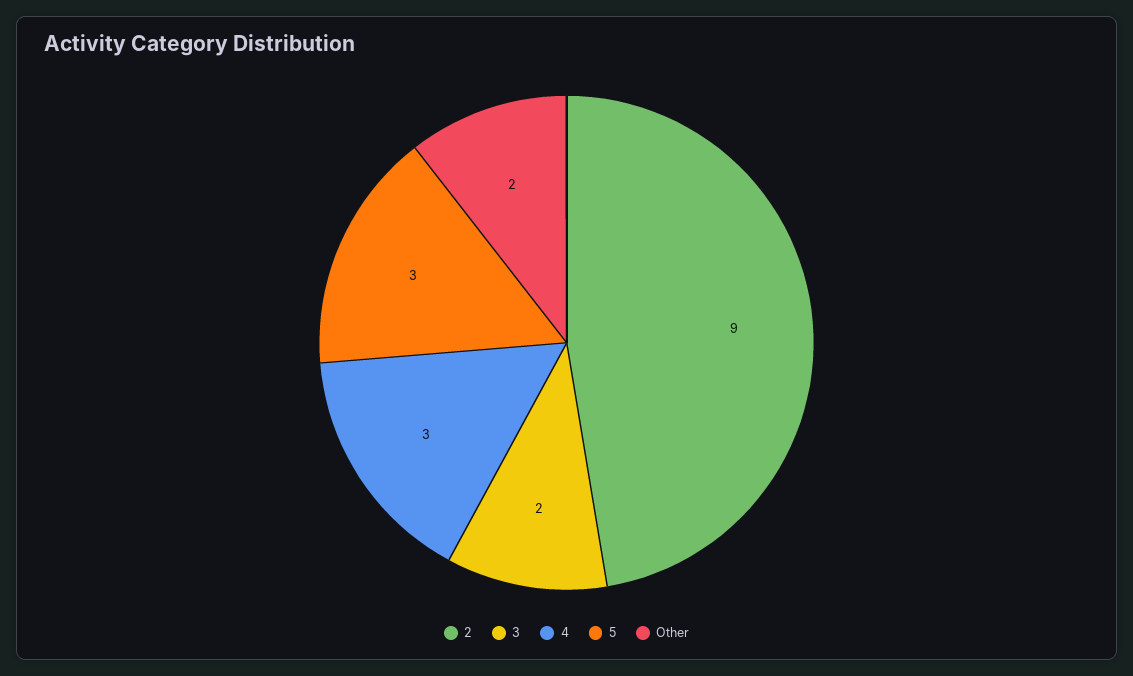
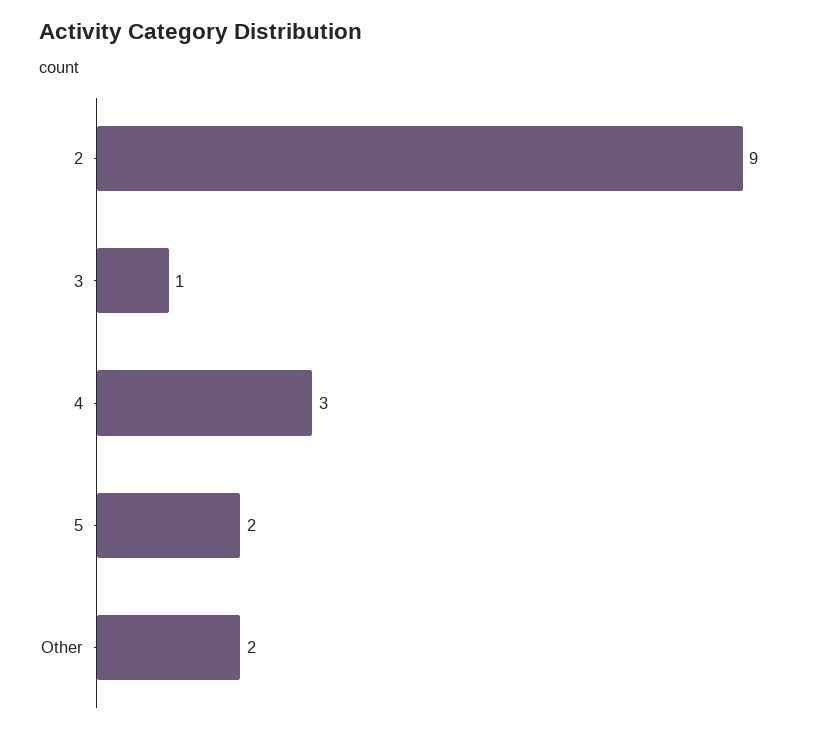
  {
    "2": 9,
-   "3": 2,
+   "3": 1,
    "4": 3,
-   "5": 3,
+   "5": 2,
    "Other": 2
  }

